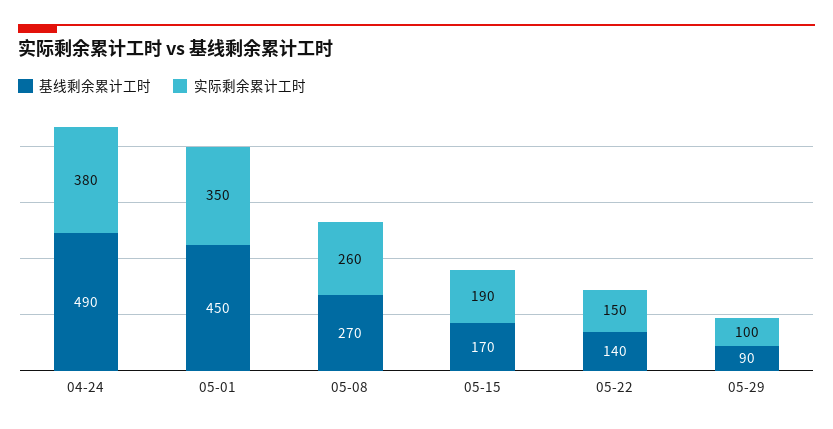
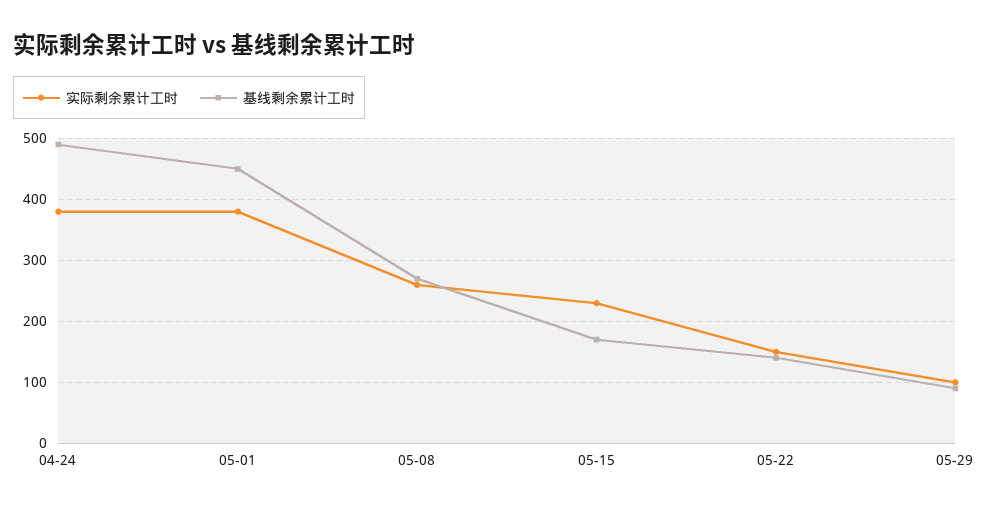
  {
    "基线剩余累计工时": {
      "04-24": 490,
      "05-01": 450,
      "05-08": 270,
      "05-15": 170,
      "05-22": 140,
      "05-29": 90
    },
    "实际剩余累计工时": {
      "04-24": 380,
-     "05-01": 350,
+     "05-01": 380,
      "05-08": 260,
-     "05-15": 190,
+     "05-15": 230,
      "05-22": 150,
      "05-29": 100
    }
  }

